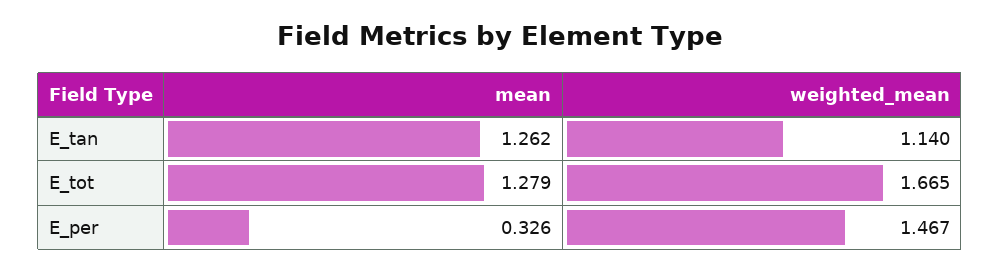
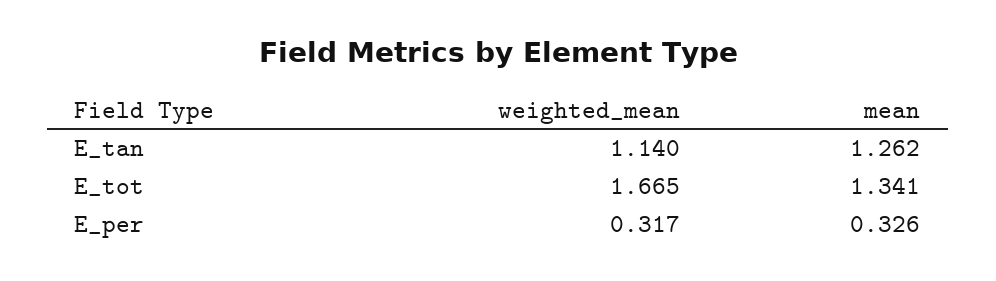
  {
    "mean": {
      "E_tan": 1.262,
-     "E_tot": 1.279,
+     "E_tot": 1.341,
      "E_per": 0.326
    },
    "weighted_mean": {
      "E_tan": 1.14,
      "E_tot": 1.665,
-     "E_per": 1.467
+     "E_per": 0.317
    }
  }

